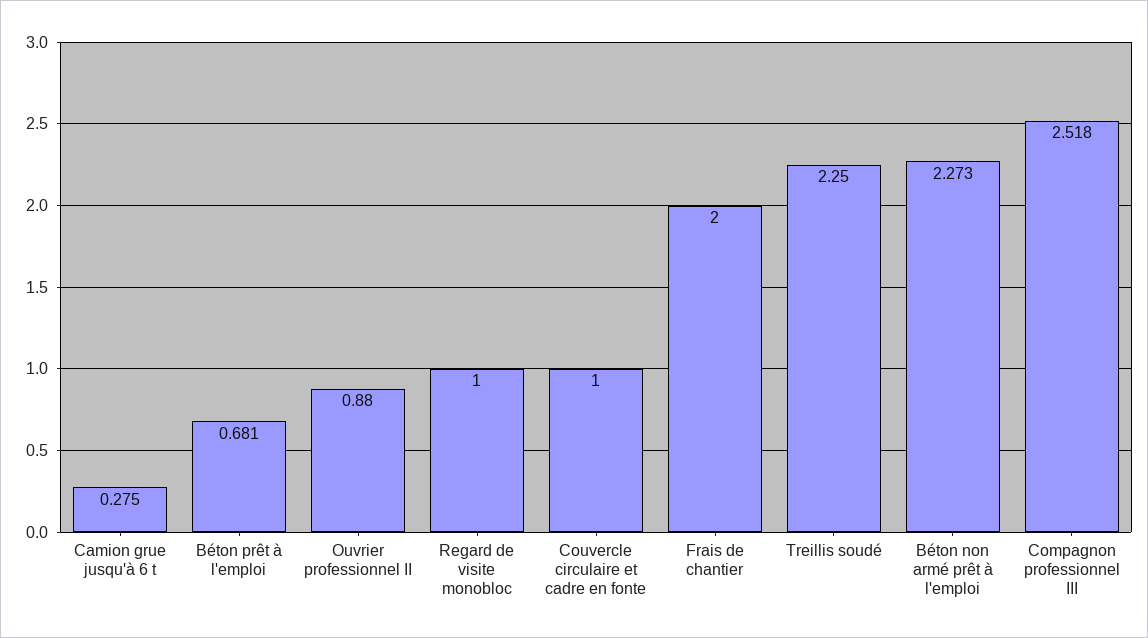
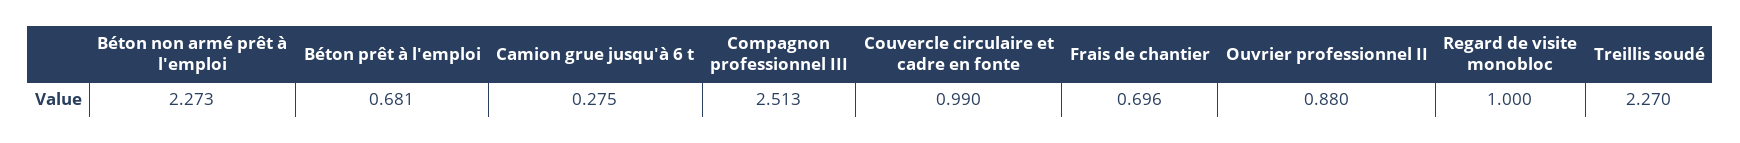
  {
    "Camion grue jusqu'à 6 t": 0.275,
    "Béton prêt à l'emploi": 0.681,
    "Ouvrier professionnel II": 0.88,
    "Regard de visite monobloc": 1,
-   "Couvercle circulaire et cadre en fonte": 1,
+   "Couvercle circulaire et cadre en fonte": 0.99,
-   "Frais de chantier": 2,
+   "Frais de chantier": 0.696,
-   "Treillis soudé": 2.25,
+   "Treillis soudé": 2.27,
    "Béton non armé prêt à l'emploi": 2.273,
-   "Compagnon professionnel III": 2.518
+   "Compagnon professionnel III": 2.513
  }

